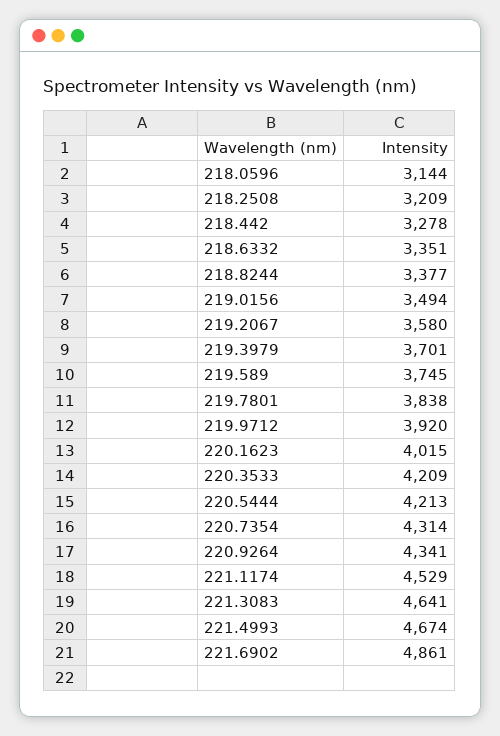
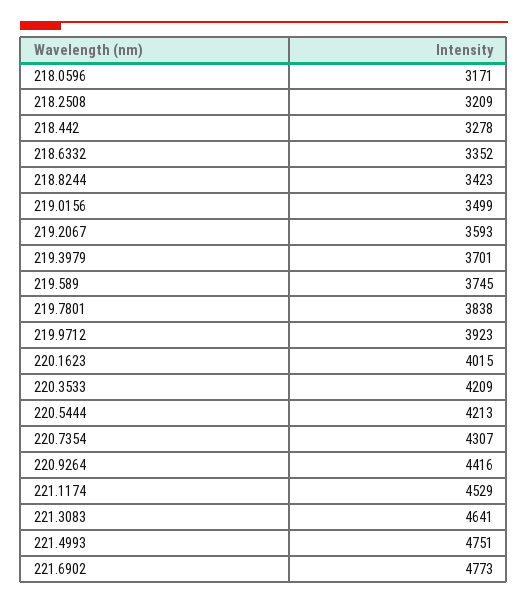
  {
-   "218.0596": 3144,
+   "218.0596": 3171,
    "218.2508": 3209,
    "218.442": 3278,
-   "218.6332": 3351,
+   "218.6332": 3352,
-   "218.8244": 3377,
+   "218.8244": 3423,
-   "219.0156": 3494,
+   "219.0156": 3499,
-   "219.2067": 3580,
+   "219.2067": 3593,
    "219.3979": 3701,
    "219.589": 3745,
    "219.7801": 3838,
-   "219.9712": 3920,
+   "219.9712": 3923,
    "220.1623": 4015,
    "220.3533": 4209,
    "220.5444": 4213,
-   "220.7354": 4314,
+   "220.7354": 4307,
-   "220.9264": 4341,
+   "220.9264": 4416,
    "221.1174": 4529,
    "221.3083": 4641,
-   "221.4993": 4674,
+   "221.4993": 4751,
-   "221.6902": 4861
+   "221.6902": 4773
  }

